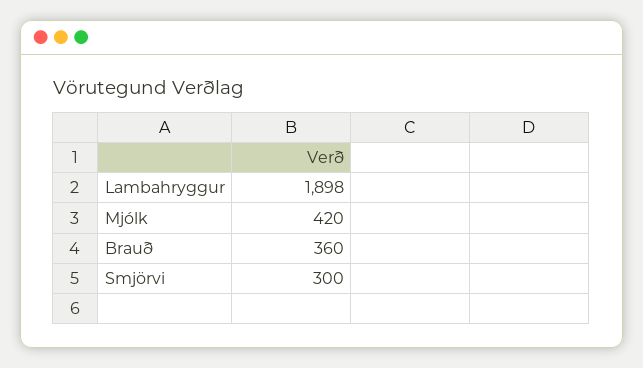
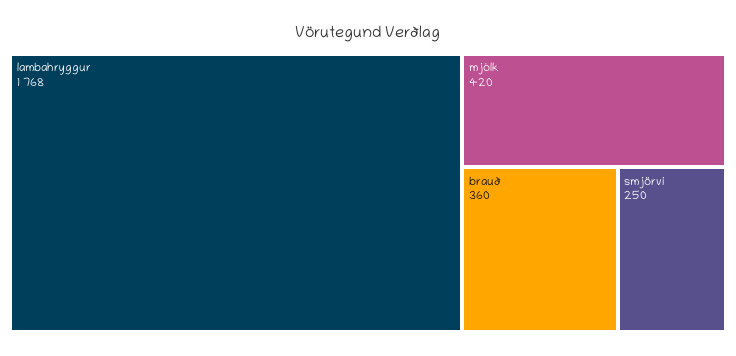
  {
-   "Lambahryggur": 1898,
+   "Lambahryggur": 1768,
    "Mjólk": 420,
    "Brauð": 360,
-   "Smjörvi": 300
+   "Smjörvi": 250
  }

